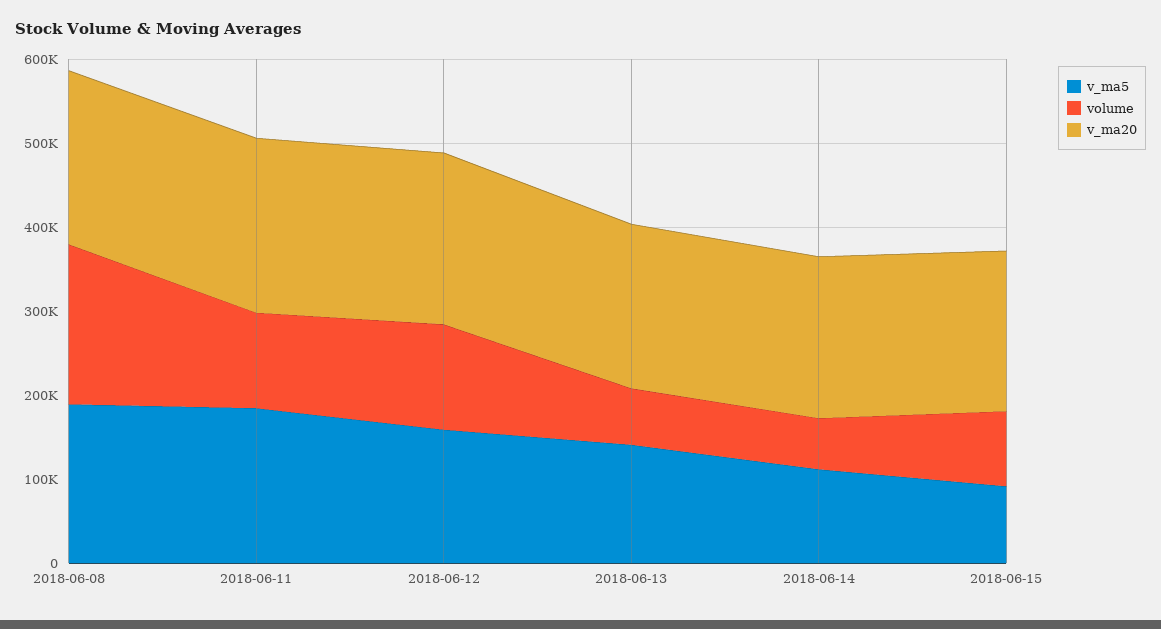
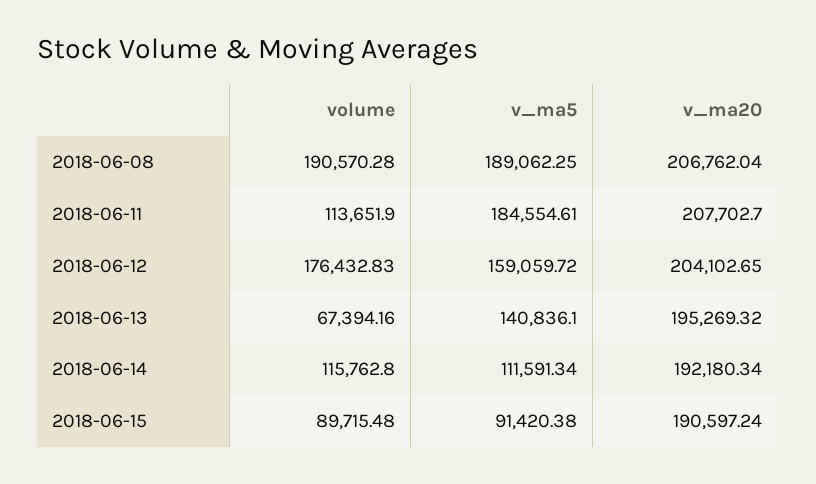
  {
    "v_ma5": {
      "2018-06-08": 189062.25,
      "2018-06-11": 184554.61,
      "2018-06-12": 159059.72,
      "2018-06-13": 140836.1,
      "2018-06-14": 111591.34,
      "2018-06-15": 91420.38
    },
    "volume": {
      "2018-06-08": 190570.28,
      "2018-06-11": 113651.9,
-     "2018-06-12": 120000,
+     "2018-06-12": 176432.83,
      "2018-06-13": 67394.16,
-     "2018-06-14": 60000,
+     "2018-06-14": 115762.8,
      "2018-06-15": 89715.48
    },
    "v_ma20": {
      "2018-06-08": 206762.04,
      "2018-06-11": 207702.7,
      "2018-06-12": 204102.65,
      "2018-06-13": 195269.32,
      "2018-06-14": 192180.34,
      "2018-06-15": 190597.24
    }
  }

